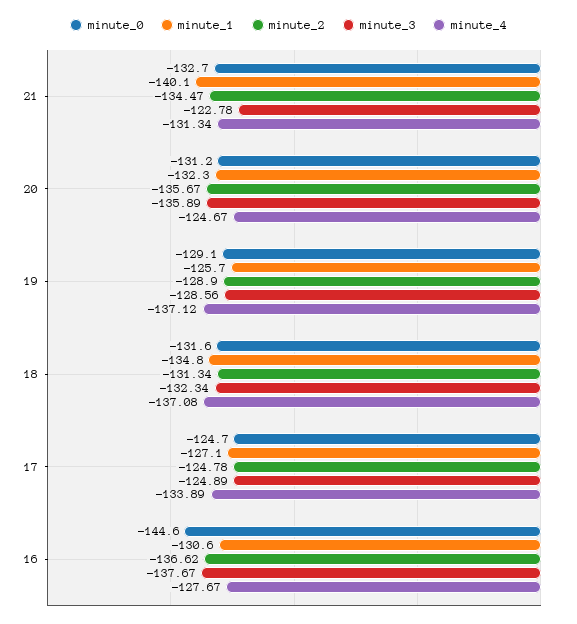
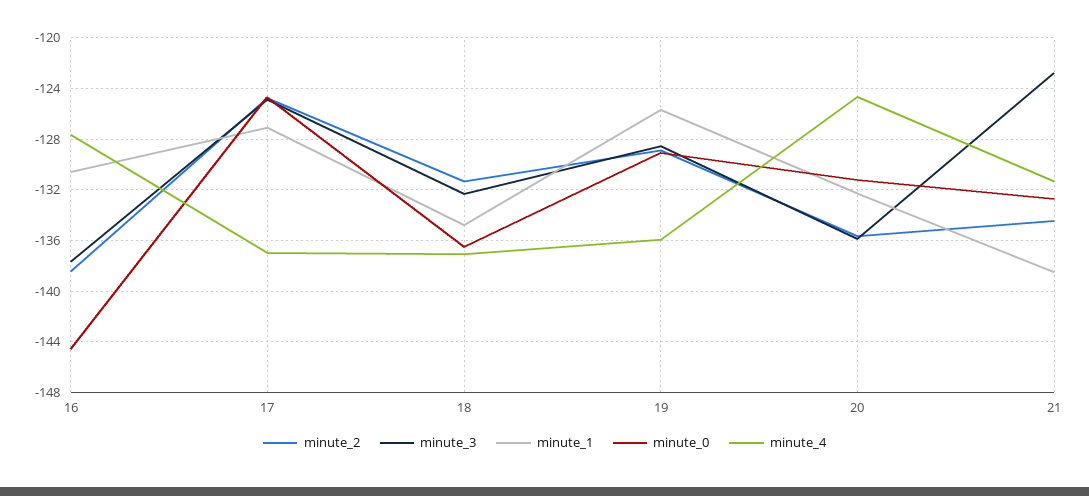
  {
    "minute_0": {
      "21": -132.7,
      "20": -131.2,
      "19": -129.1,
-     "18": -131.6,
+     "18": -136.5,
      "17": -124.7,
      "16": -144.6
    },
    "minute_1": {
-     "21": -140.1,
+     "21": -138.5,
      "20": -132.3,
      "19": -125.7,
      "18": -134.8,
      "17": -127.1,
      "16": -130.6
    },
    "minute_2": {
      "21": -134.47,
      "20": -135.67,
      "19": -128.9,
      "18": -131.34,
      "17": -124.78,
-     "16": -136.62
+     "16": -138.5
    },
    "minute_3": {
      "21": -122.78,
      "20": -135.89,
      "19": -128.56,
      "18": -132.34,
      "17": -124.89,
      "16": -137.67
    },
    "minute_4": {
      "21": -131.34,
      "20": -124.67,
-     "19": -137.12,
+     "19": -136,
      "18": -137.08,
-     "17": -133.89,
+     "17": -137,
      "16": -127.67
    }
  }

